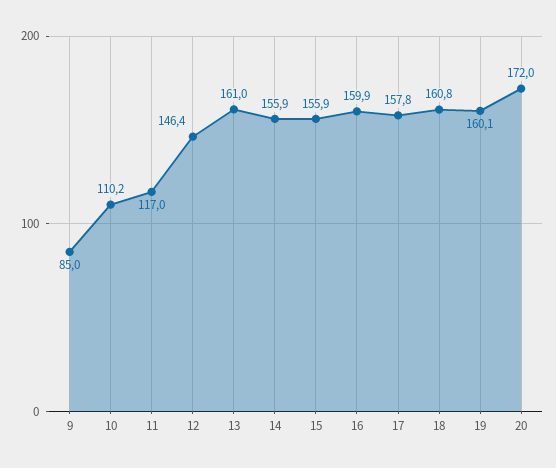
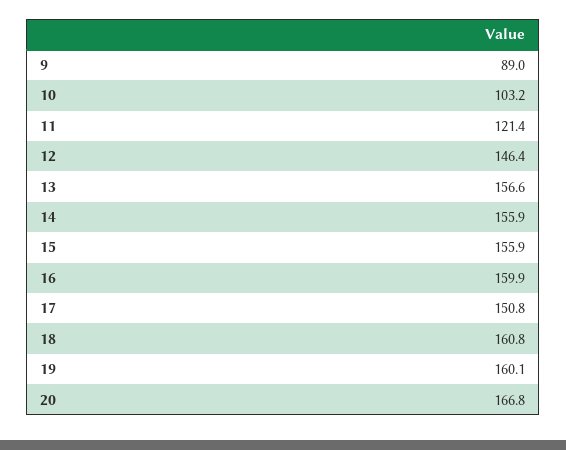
  {
-   "9": 85,
+   "9": 89,
-   "10": 110.2,
+   "10": 103.2,
-   "11": 117,
+   "11": 121.4,
    "12": 146.4,
-   "13": 161,
+   "13": 156.6,
    "14": 155.9,
    "15": 155.9,
    "16": 159.9,
-   "17": 157.8,
+   "17": 150.8,
    "18": 160.8,
    "19": 160.1,
-   "20": 172
+   "20": 166.8
  }

